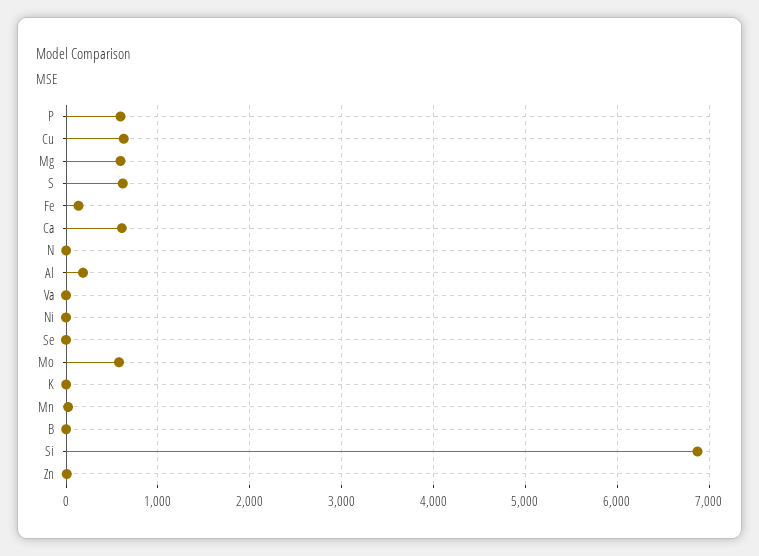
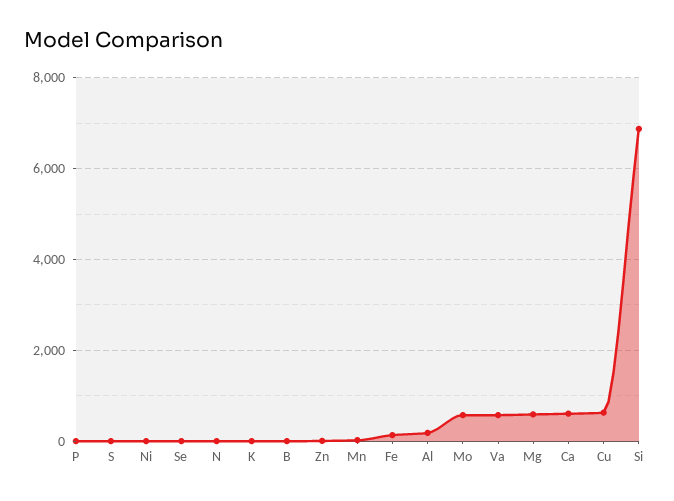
  {
-   "P": 600,
+   "P": 0,
    "Cu": 600,
    "Mg": 600,
-   "S": 600,
+   "S": 0,
    "Fe": 100,
    "Ca": 600,
    "N": 0,
    "Al": 200,
-   "Va": 0,
+   "Va": 600,
    "Ni": 0,
    "Se": 0,
    "Mo": 600,
    "K": 0,
    "Mn": 0,
    "B": 0,
    "Si": 6900,
    "Zn": 0
  }

